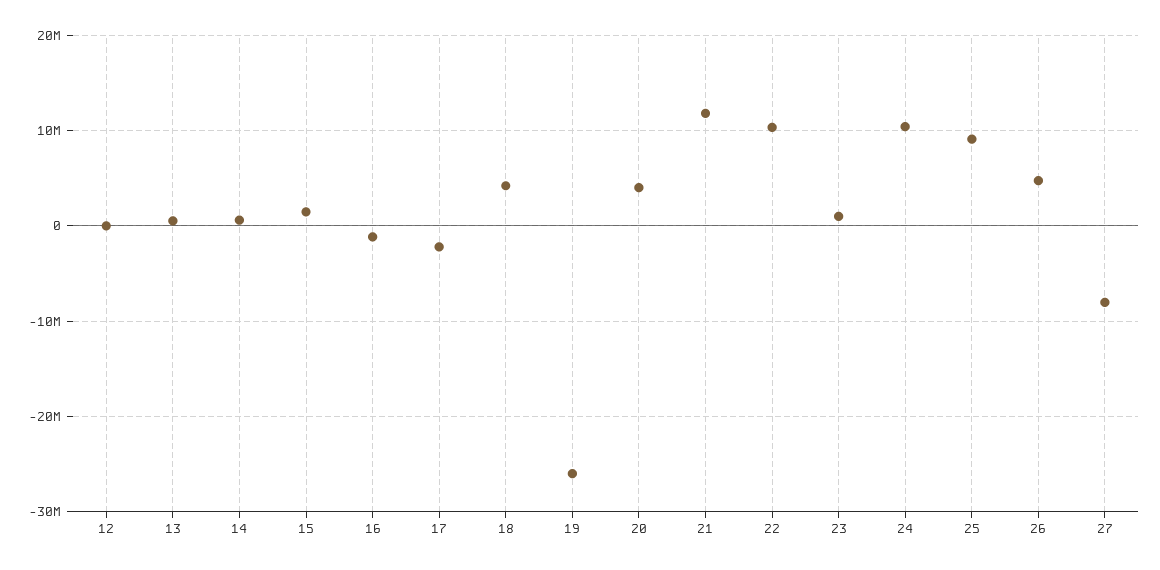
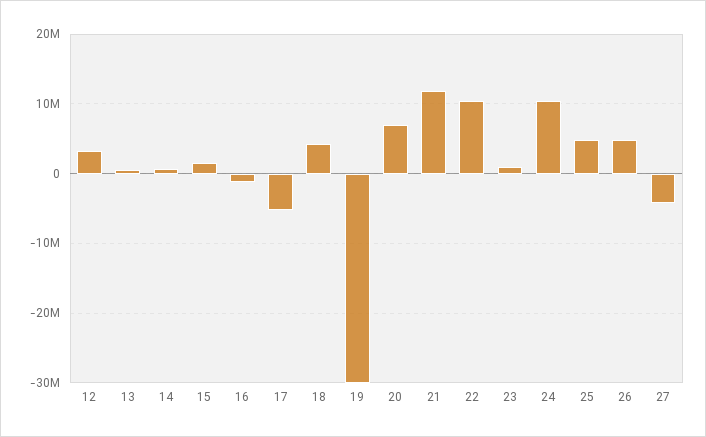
  {
-   "12": 0,
+   "12": 3000000,
    "13": 1000000,
    "14": 1000000,
    "15": 1000000,
    "16": -1000000,
-   "17": -2000000,
+   "17": -5000000,
    "18": 4000000,
-   "19": -26000000,
+   "19": -30000000,
-   "20": 4000000,
+   "20": 7000000,
    "21": 12000000,
    "22": 10000000,
    "23": 1000000,
    "24": 10000000,
-   "25": 9000000,
+   "25": 5000000,
    "26": 5000000,
-   "27": -8000000
+   "27": -4000000
  }

